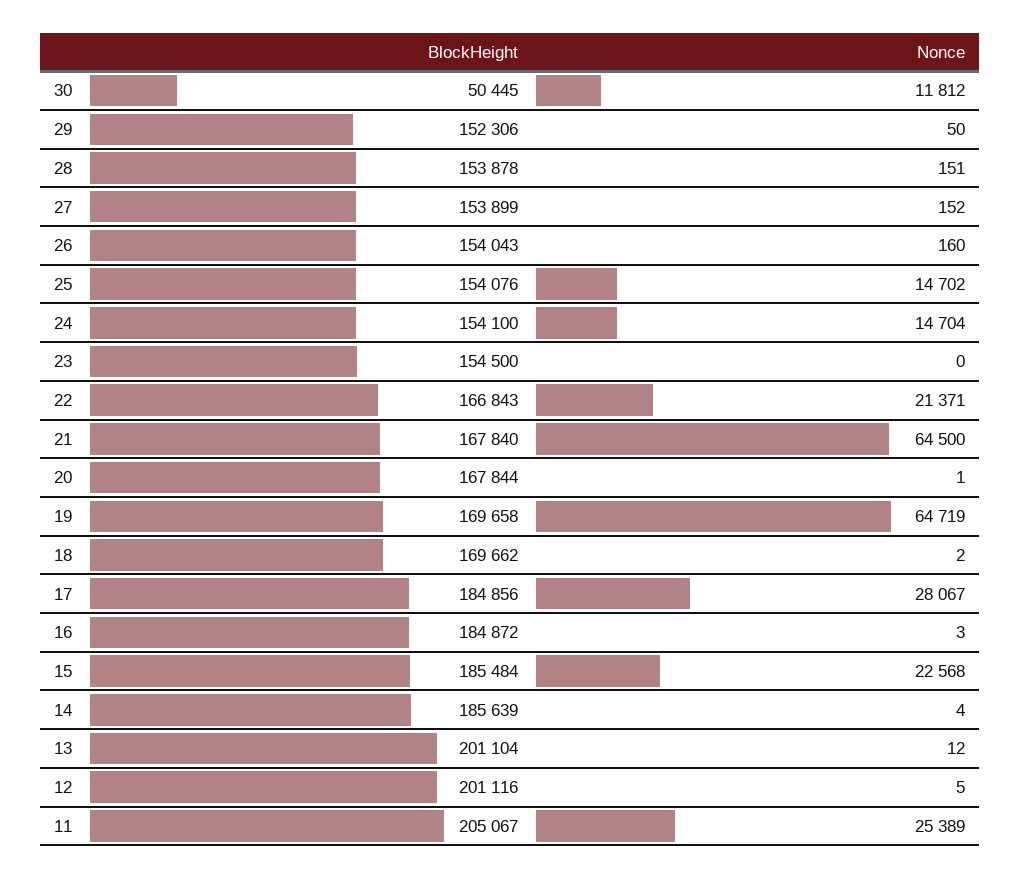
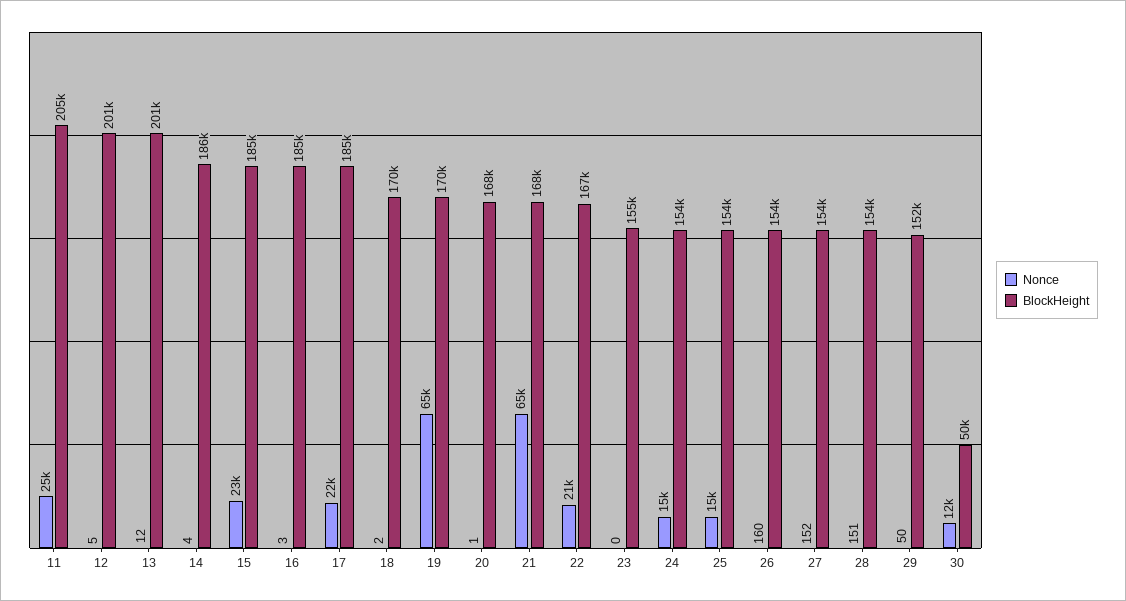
  {
    "BlockHeight": {
      "30": 50445,
      "29": 152306,
      "28": 153878,
      "27": 153899,
      "26": 154043,
      "25": 154076,
      "24": 154100,
      "23": 154500,
      "22": 166843,
      "21": 167840,
      "20": 167844,
      "19": 169658,
      "18": 169662,
      "17": 184856,
      "16": 184872,
      "15": 185484,
      "14": 185639,
      "13": 201104,
      "12": 201116,
      "11": 205067
    },
    "Nonce": {
      "30": 11812,
      "29": 50,
      "28": 151,
      "27": 152,
      "26": 160,
      "25": 14702,
      "24": 14704,
      "23": 0,
      "22": 21371,
      "21": 64500,
      "20": 1,
      "19": 64719,
      "18": 2,
-     "17": 28067,
+     "17": 22000,
      "16": 3,
      "15": 22568,
      "14": 4,
      "13": 12,
      "12": 5,
      "11": 25389
    }
  }

